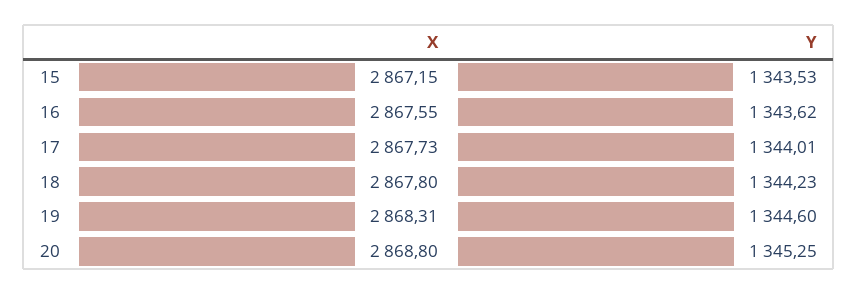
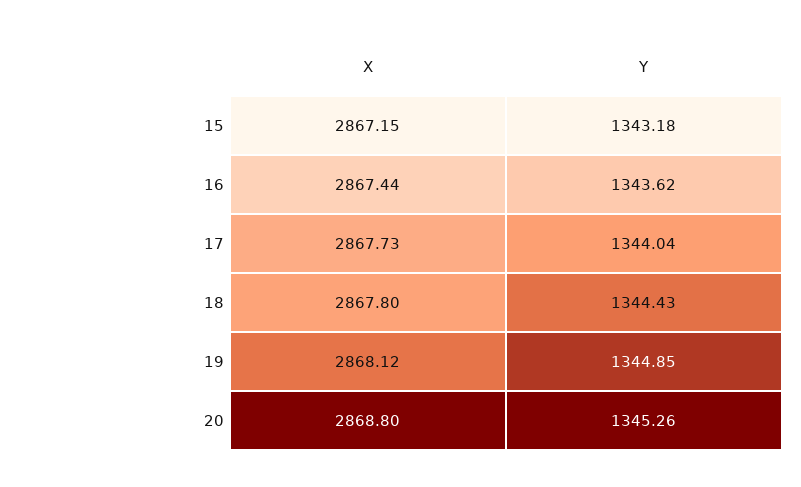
  {
    "X": {
      "15": 2867.15,
-     "16": 2867.55,
+     "16": 2867.44,
      "17": 2867.73,
      "18": 2867.8,
-     "19": 2868.31,
+     "19": 2868.12,
      "20": 2868.8
    },
    "Y": {
-     "15": 1343.53,
+     "15": 1343.18,
      "16": 1343.62,
-     "17": 1344.01,
+     "17": 1344.04,
-     "18": 1344.23,
+     "18": 1344.43,
-     "19": 1344.6,
+     "19": 1344.85,
-     "20": 1345.25
+     "20": 1345.26
    }
  }

